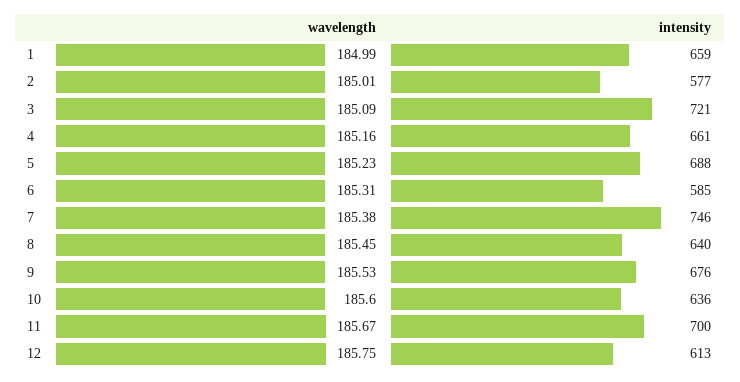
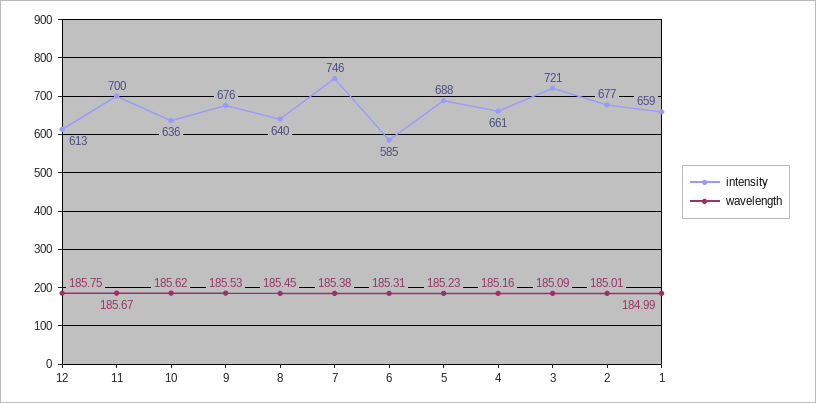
  {
    "wavelength": {
      "1": 184.99,
      "2": 185.01,
      "3": 185.09,
      "4": 185.16,
      "5": 185.23,
      "6": 185.31,
      "7": 185.38,
      "8": 185.45,
      "9": 185.53,
-     "10": 185.6,
+     "10": 185.62,
      "11": 185.67,
      "12": 185.75
    },
    "intensity": {
      "1": 659,
-     "2": 577,
+     "2": 677,
      "3": 721,
      "4": 661,
      "5": 688,
      "6": 585,
      "7": 746,
      "8": 640,
      "9": 676,
      "10": 636,
      "11": 700,
      "12": 613
    }
  }

